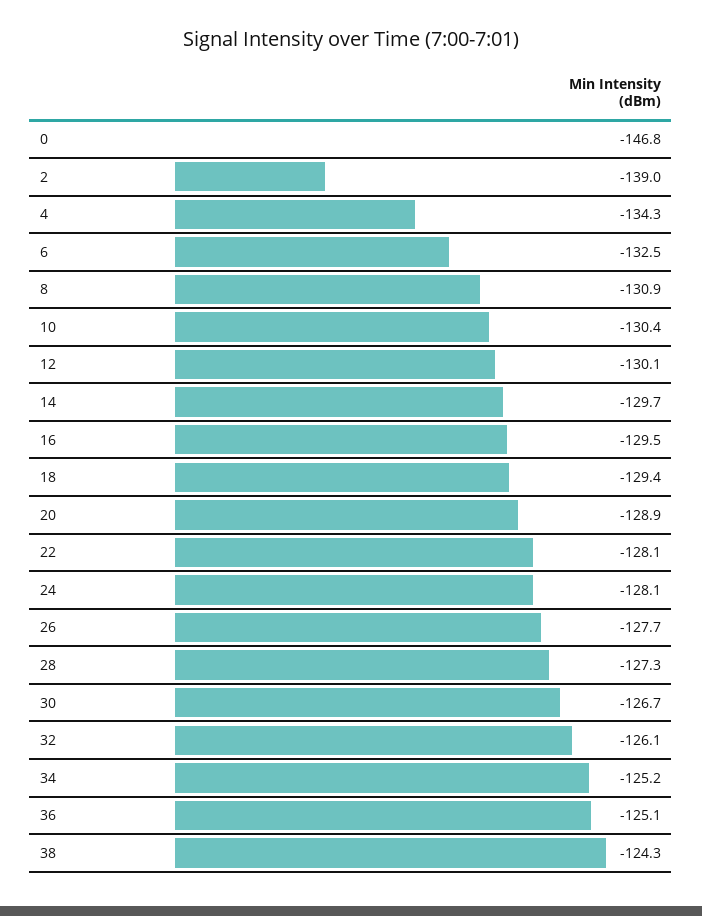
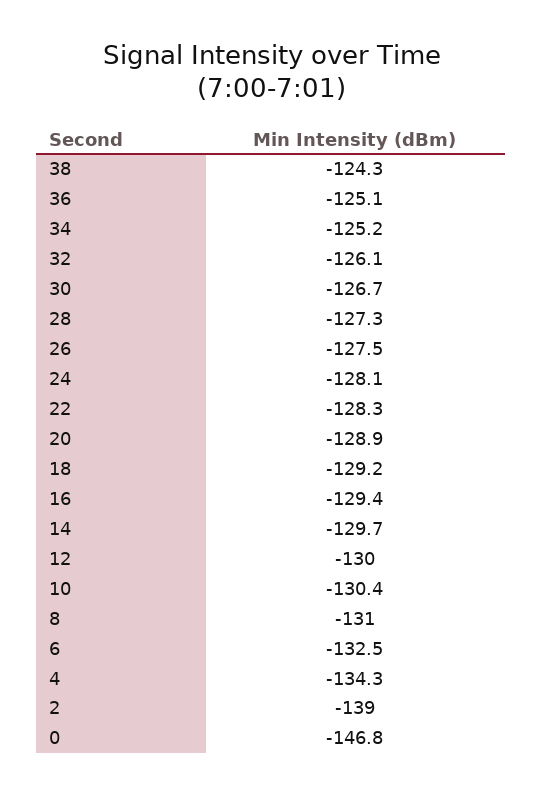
  {
    "0": -146.8,
    "2": -139,
    "4": -134.3,
    "6": -132.5,
-   "8": -130.9,
+   "8": -131,
    "10": -130.4,
-   "12": -130.1,
+   "12": -130,
    "14": -129.7,
-   "16": -129.5,
+   "16": -129.4,
-   "18": -129.4,
+   "18": -129.2,
    "20": -128.9,
-   "22": -128.1,
+   "22": -128.3,
    "24": -128.1,
-   "26": -127.7,
+   "26": -127.5,
    "28": -127.3,
    "30": -126.7,
    "32": -126.1,
    "34": -125.2,
    "36": -125.1,
    "38": -124.3
  }

